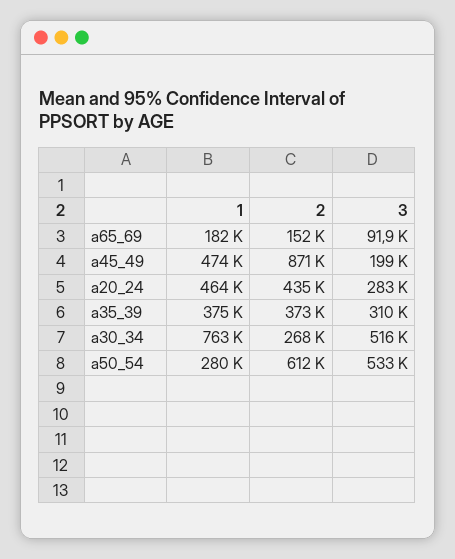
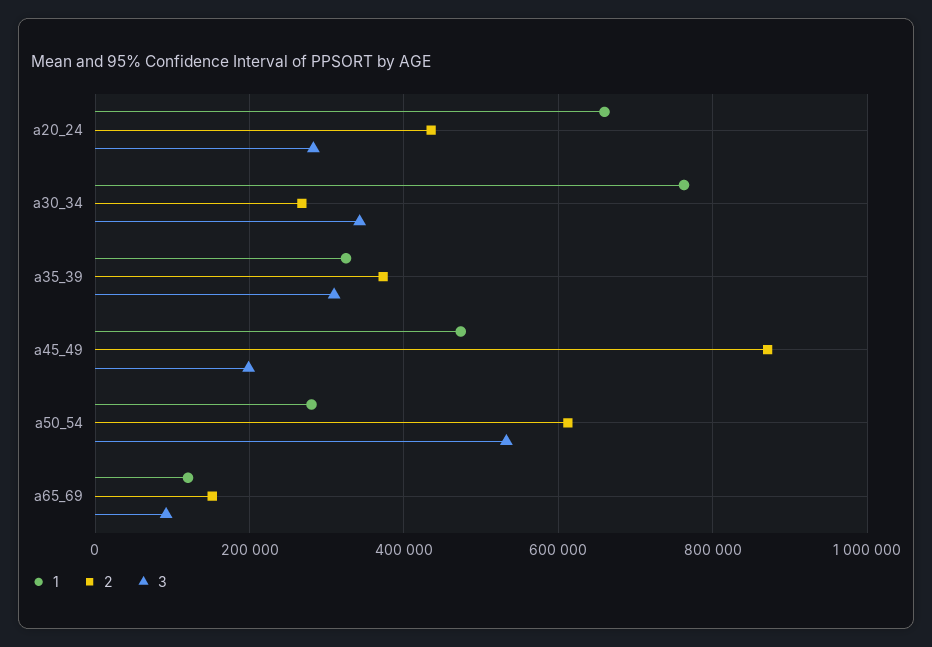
  {
    "1": {
-     "a65_69": 182000,
+     "a65_69": 120000,
      "a45_49": 474000,
-     "a20_24": 464000,
+     "a20_24": 660000,
-     "a35_39": 375000,
+     "a35_39": 320000,
      "a30_34": 763000,
      "a50_54": 280000
    },
    "2": {
      "a65_69": 152000,
      "a45_49": 871000,
      "a20_24": 435000,
      "a35_39": 373000,
      "a30_34": 268000,
      "a50_54": 612000
    },
    "3": {
      "a65_69": 91900,
      "a45_49": 199000,
      "a20_24": 283000,
      "a35_39": 310000,
-     "a30_34": 516000,
+     "a30_34": 340000,
      "a50_54": 533000
    }
  }

